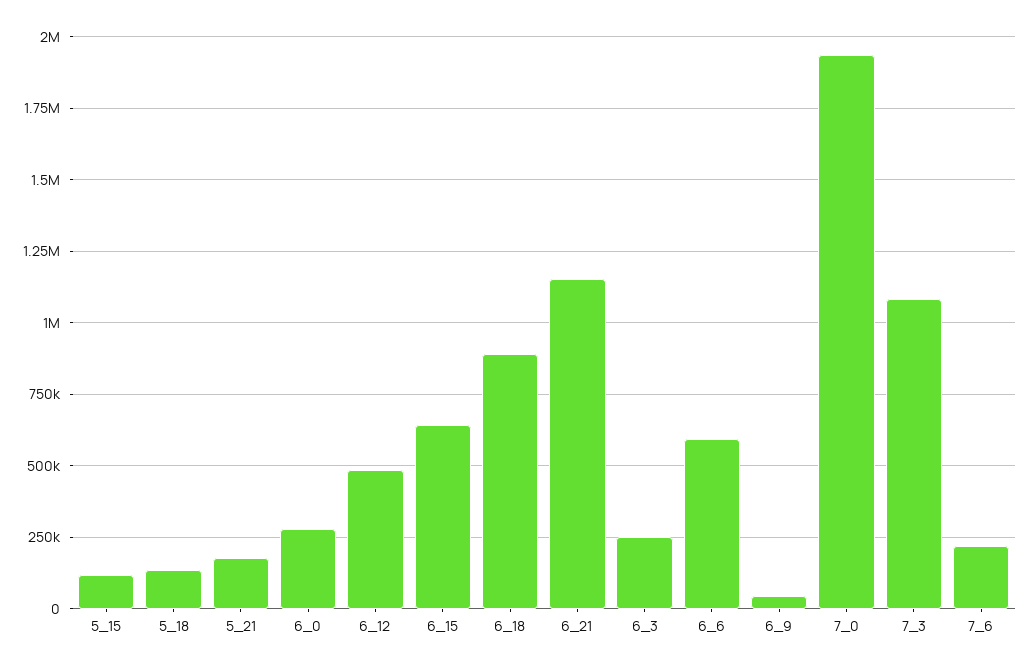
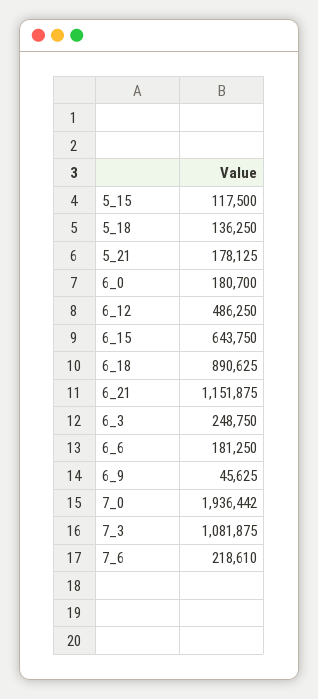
  {
    "5_15": 117500,
    "5_18": 136250,
    "5_21": 178125,
-   "6_0": 275000,
+   "6_0": 180700,
    "6_12": 486250,
    "6_15": 643750,
    "6_18": 890625,
    "6_21": 1151875,
    "6_3": 248750,
-   "6_6": 600000,
+   "6_6": 181250,
    "6_9": 45625,
    "7_0": 1936442,
    "7_3": 1081875,
    "7_6": 218610
  }

